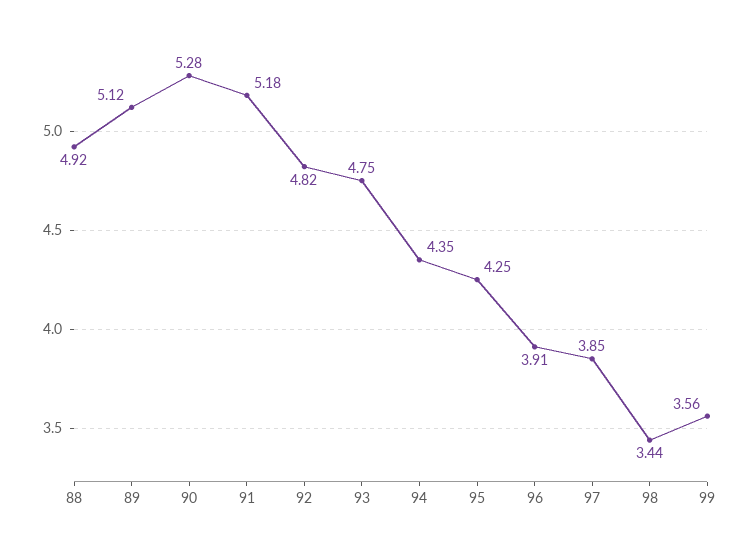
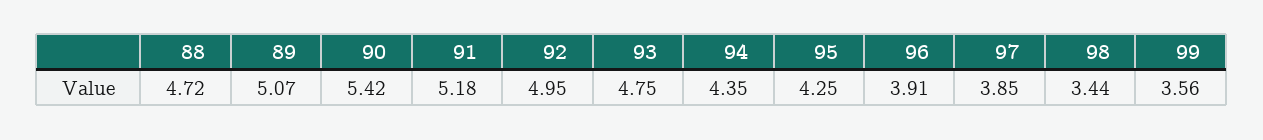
  {
-   "88": 4.92,
+   "88": 4.72,
-   "89": 5.12,
+   "89": 5.07,
-   "90": 5.28,
+   "90": 5.42,
    "91": 5.18,
-   "92": 4.82,
+   "92": 4.95,
    "93": 4.75,
    "94": 4.35,
    "95": 4.25,
    "96": 3.91,
    "97": 3.85,
    "98": 3.44,
    "99": 3.56
  }

